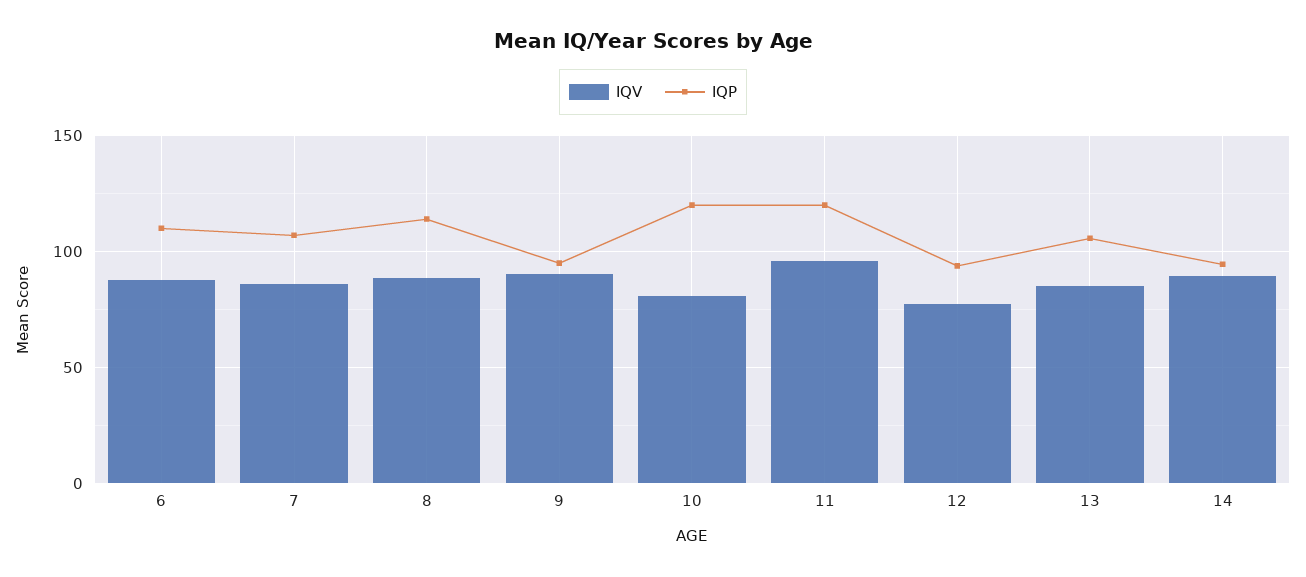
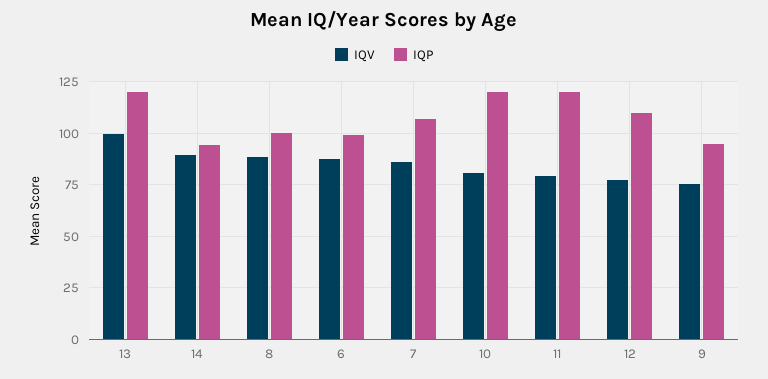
  {
    "IQV": {
      "6": 90,
      "7": 85,
      "8": 90,
-     "9": 90,
+     "9": 75,
      "10": 80,
-     "11": 95,
+     "11": 80,
      "12": 80,
-     "13": 85,
+     "13": 100,
      "14": 90
    },
    "IQP": {
-     "6": 110,
+     "6": 100,
      "7": 105,
-     "8": 115,
+     "8": 100,
      "9": 95,
      "10": 120,
      "11": 120,
-     "12": 95,
+     "12": 110,
-     "13": 105,
+     "13": 120,
      "14": 95
    }
  }

